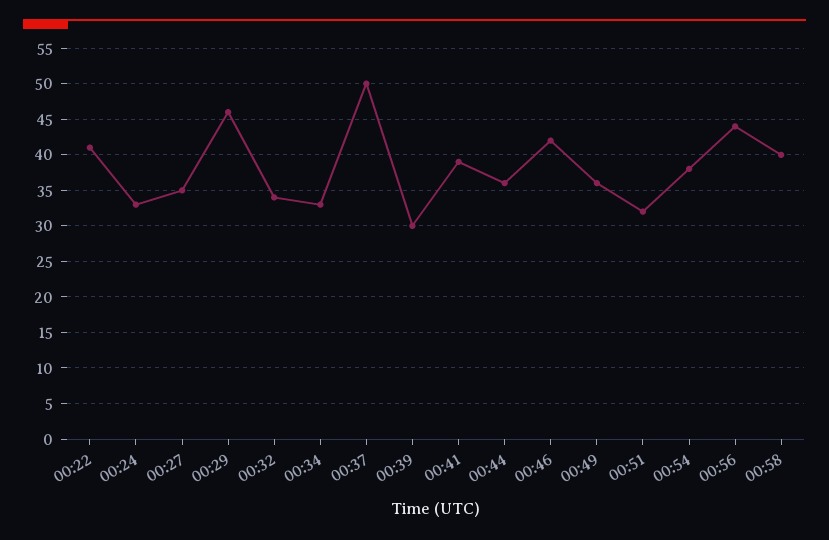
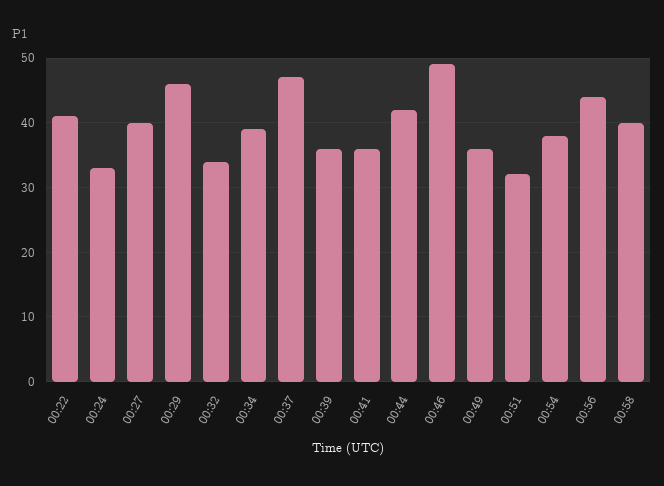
  {
    "00:22": 41,
    "00:24": 33,
-   "00:27": 35,
+   "00:27": 40,
    "00:29": 46,
    "00:32": 34,
-   "00:34": 33,
+   "00:34": 39,
-   "00:37": 50,
+   "00:37": 47,
-   "00:39": 30,
+   "00:39": 36,
-   "00:41": 39,
+   "00:41": 36,
-   "00:44": 36,
+   "00:44": 42,
-   "00:46": 42,
+   "00:46": 49,
    "00:49": 36,
    "00:51": 32,
    "00:54": 38,
    "00:56": 44,
    "00:58": 40
  }

